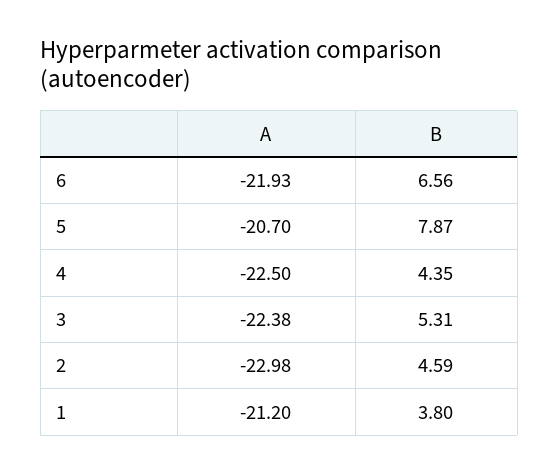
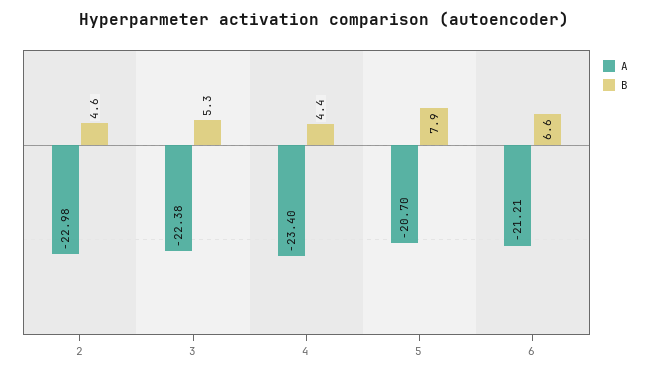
  {
    "A": {
-     "6": -21.93,
+     "6": -21.21,
      "5": -20.7,
-     "4": -22.5,
+     "4": -23.4,
      "3": -22.38,
-     "2": -22.98,
+     "2": -22.98
-     "1": -21.2
    },
    "B": {
      "6": 6.56,
      "5": 7.87,
      "4": 4.35,
      "3": 5.31,
-     "2": 4.59,
+     "2": 4.59
-     "1": 3.8
    }
  }

